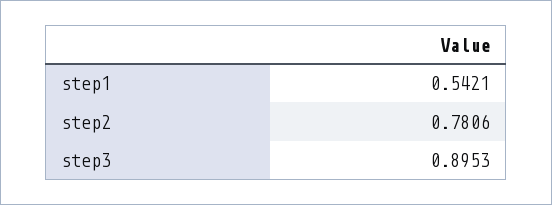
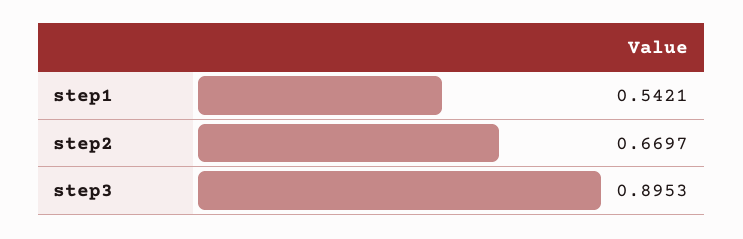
  {
    "step1": 0.5421,
-   "step2": 0.7806,
+   "step2": 0.6697,
    "step3": 0.8953
  }

